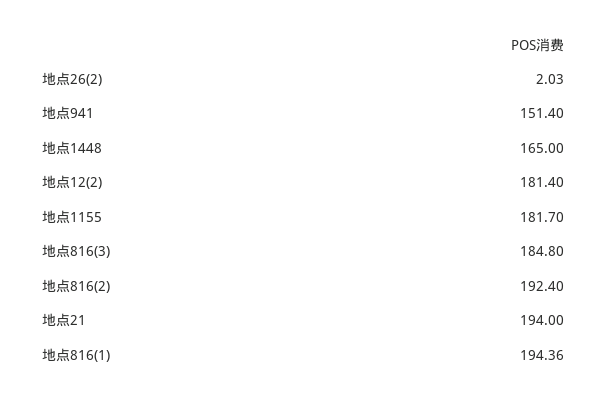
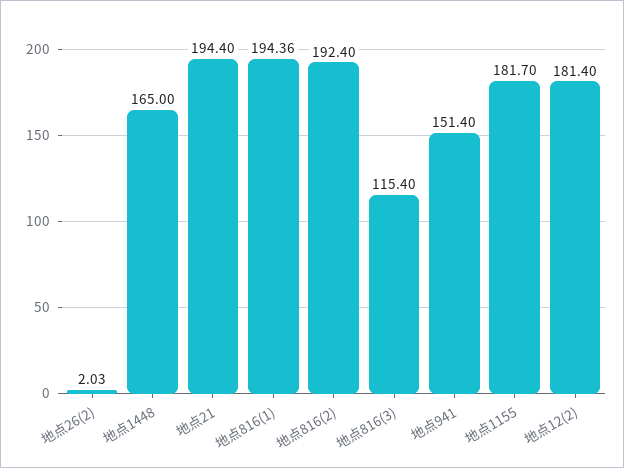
  {
    "地点26(2)": 2.03,
    "地点941": 151.4,
    "地点1448": 165,
    "地点12(2)": 181.4,
    "地点1155": 181.7,
-   "地点816(3)": 184.8,
+   "地点816(3)": 115.4,
    "地点816(2)": 192.4,
-   "地点21": 194,
+   "地点21": 194.4,
    "地点816(1)": 194.36
  }

